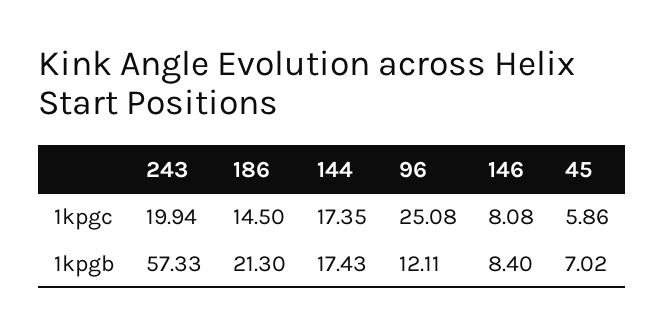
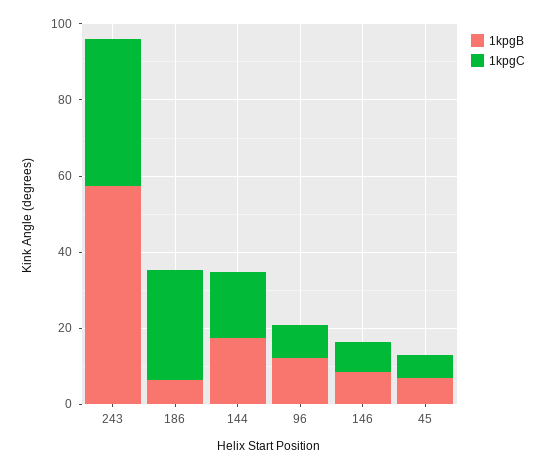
  {
    "1kpgc": {
-     "243": 19.94,
+     "243": 40,
-     "186": 14.5,
+     "186": 30,
      "144": 17.35,
-     "96": 25.08,
+     "96": 10,
      "146": 8.08,
      "45": 5.86
    },
    "1kpgb": {
      "243": 57.33,
-     "186": 21.3,
+     "186": 5,
      "144": 17.43,
      "96": 12.11,
      "146": 8.4,
      "45": 7.02
    }
  }

